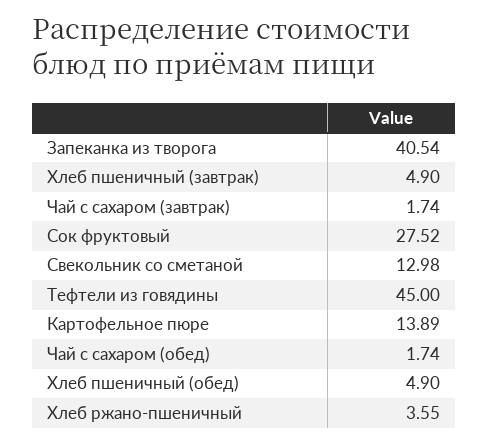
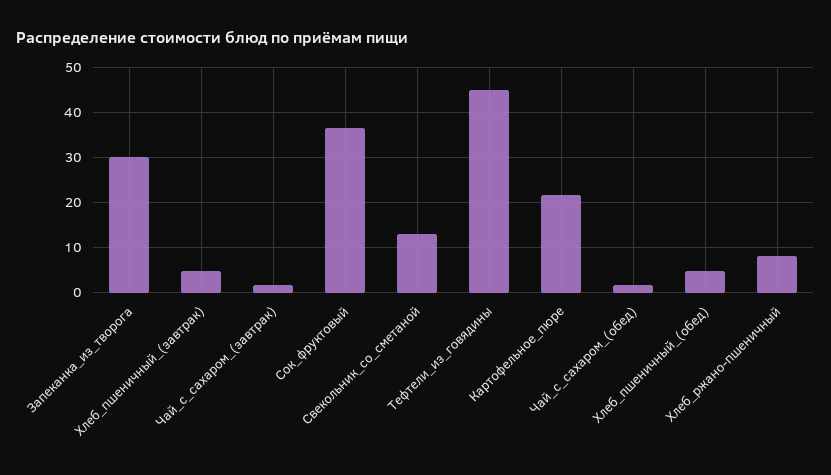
  {
-   "Запеканка из творога": 40.54,
+   "Запеканка из творога": 30,
    "Хлеб пшеничный (завтрак)": 4.9,
    "Чай с сахаром (завтрак)": 1.74,
-   "Сок фруктовый": 27.52,
+   "Сок фруктовый": 36,
    "Свекольник со сметаной": 12.98,
    "Тефтели из говядины": 45,
-   "Картофельное пюре": 13.89,
+   "Картофельное пюре": 22,
    "Чай с сахаром (обед)": 1.74,
    "Хлеб пшеничный (обед)": 4.9,
-   "Хлеб ржано-пшеничный": 3.55
+   "Хлеб ржано-пшеничный": 8
  }

